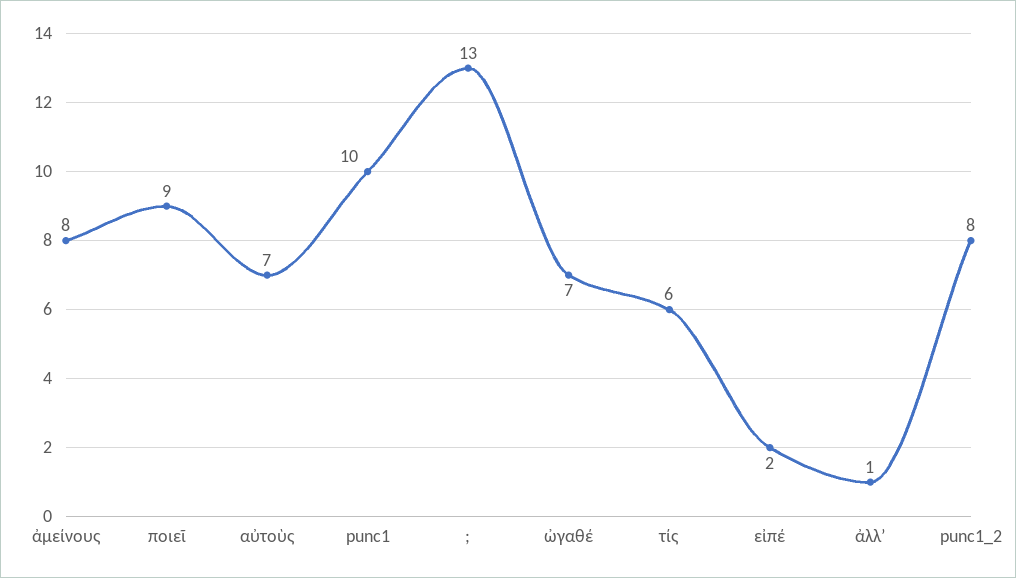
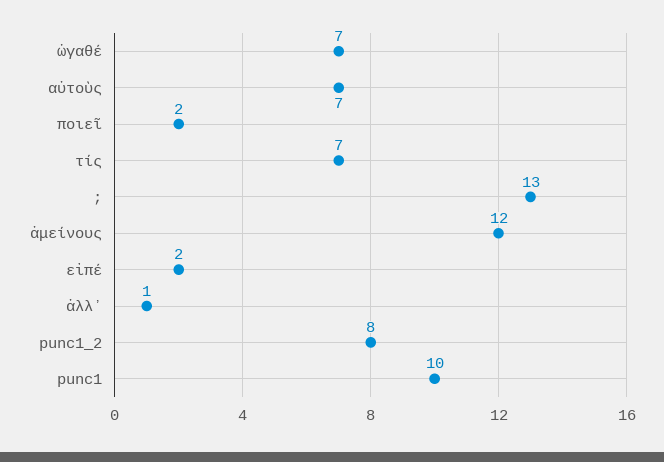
  {
-   "ἀμείνους": 8,
+   "ἀμείνους": 12,
-   "ποιεῖ": 9,
+   "ποιεῖ": 2,
    "αὐτοὺς": 7,
    "punc1": 10,
    ";": 13,
    "ὠγαθέ": 7,
-   "τίς": 6,
+   "τίς": 7,
    "εἰπέ": 2,
    "ἀλλʼ": 1,
    "punc1_2": 8
  }

